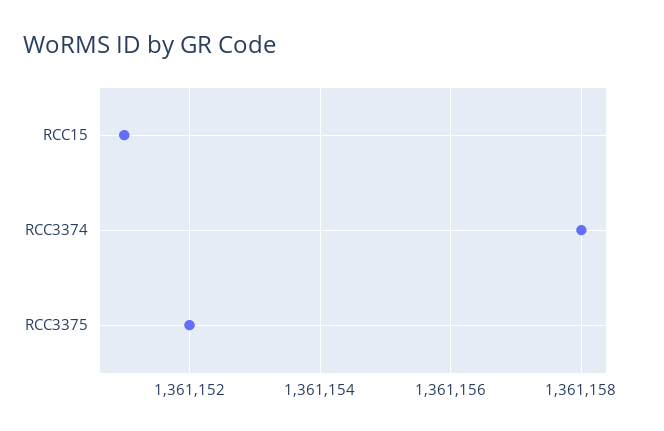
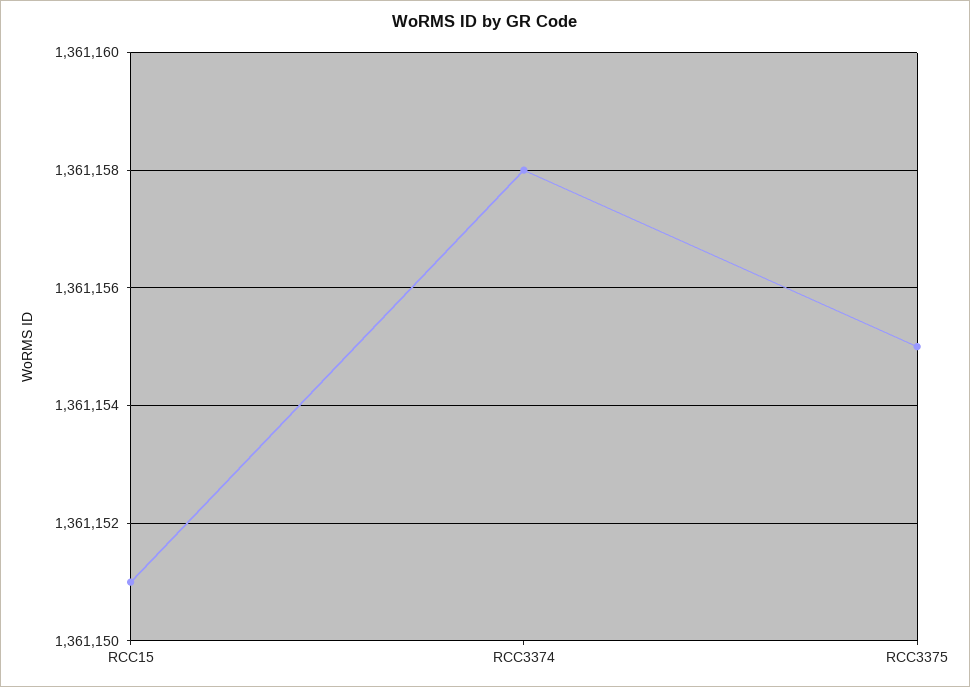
  {
    "RCC15": 1361151,
    "RCC3374": 1361158,
-   "RCC3375": 1361152
+   "RCC3375": 1361155
  }

